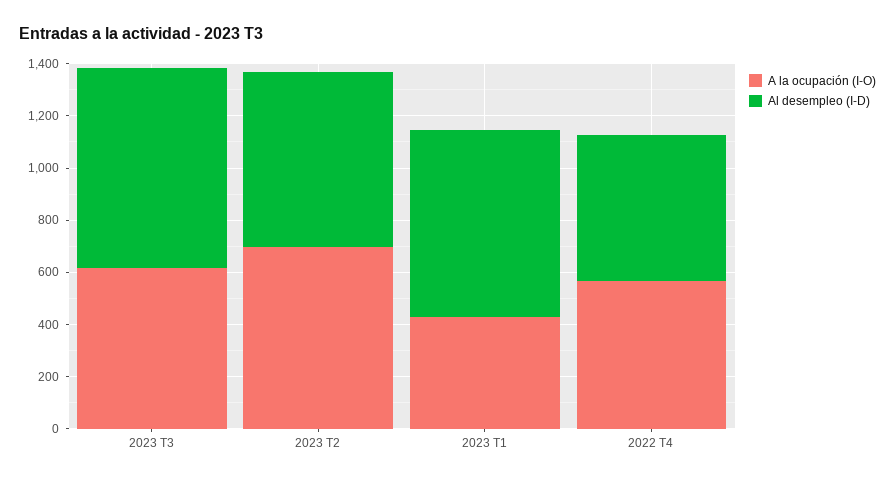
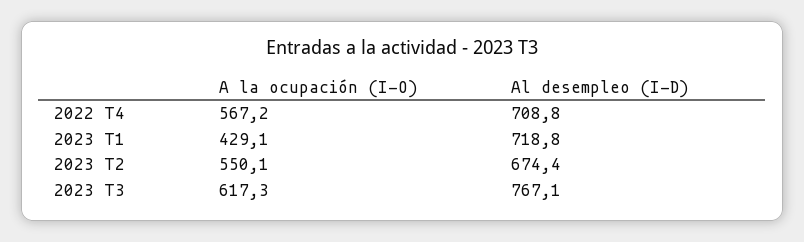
  {
    "A la ocupación (I-O)": {
      "2023 T3": 617.3,
-     "2023 T2": 700,
+     "2023 T2": 550.1,
      "2023 T1": 429.1,
      "2022 T4": 567.2
    },
    "Al desempleo (I-D)": {
      "2023 T3": 767.1,
      "2023 T2": 674.4,
      "2023 T1": 718.8,
-     "2022 T4": 550
+     "2022 T4": 708.8
    }
  }

